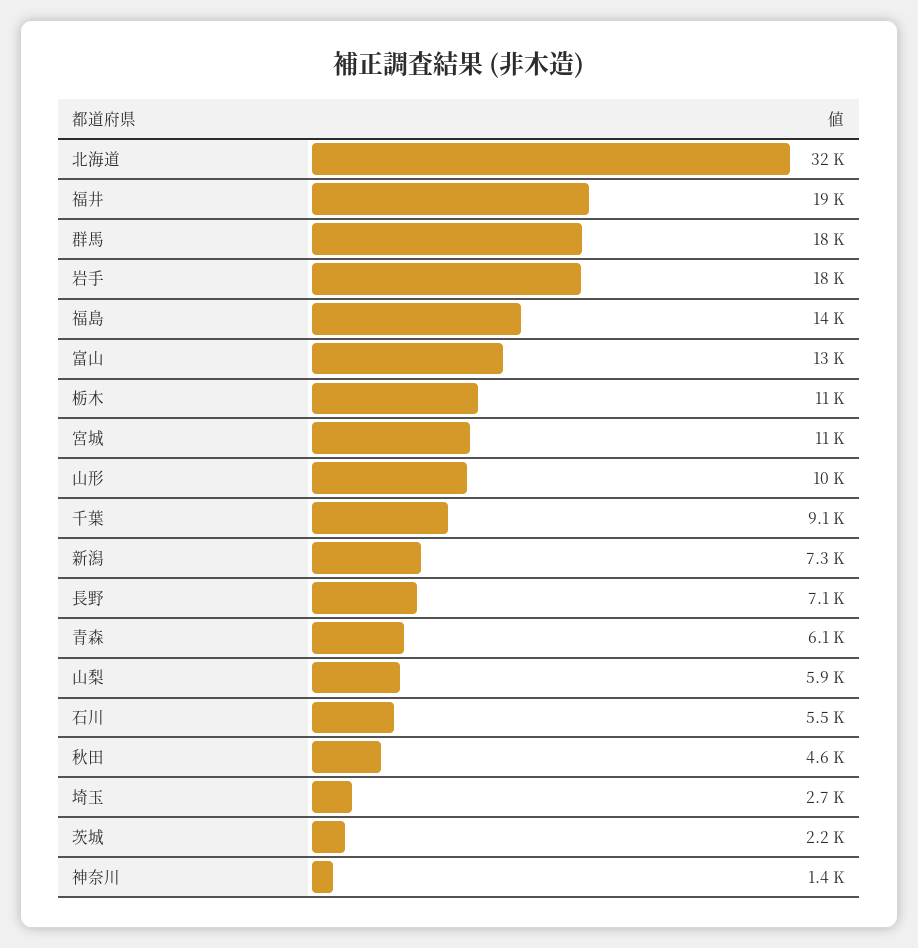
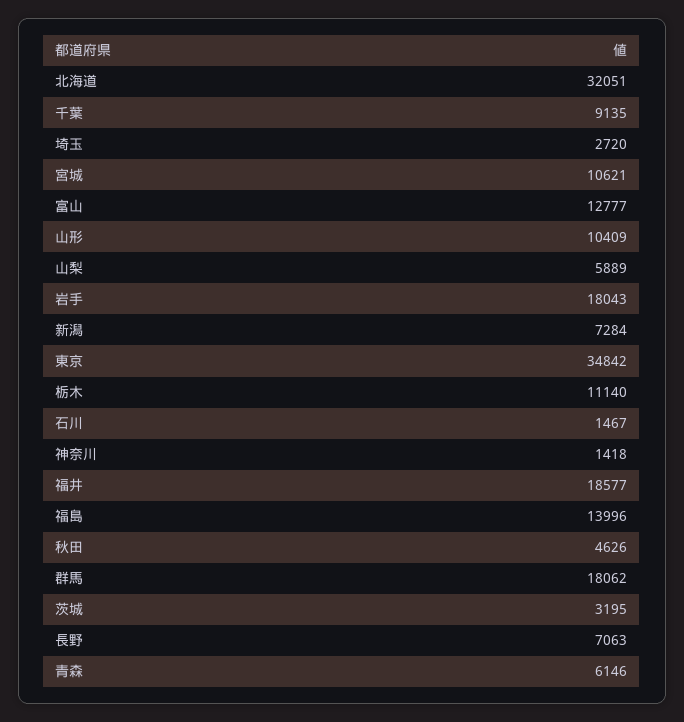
  {
    "北海道": 32051,
    "福井": 18577,
    "群馬": 18062,
    "岩手": 18043,
    "福島": 13996,
    "富山": 12777,
    "栃木": 11140,
    "宮城": 10621,
    "山形": 10409,
    "千葉": 9135,
    "新潟": 7284,
    "長野": 7063,
    "青森": 6146,
    "山梨": 5889,
-   "石川": 5500,
+   "石川": 1467,
    "秋田": 4626,
    "埼玉": 2720,
-   "茨城": 2200,
+   "茨城": 3195,
-   "神奈川": 1418
+   "神奈川": 1418,
+   "東京": 34842
  }

